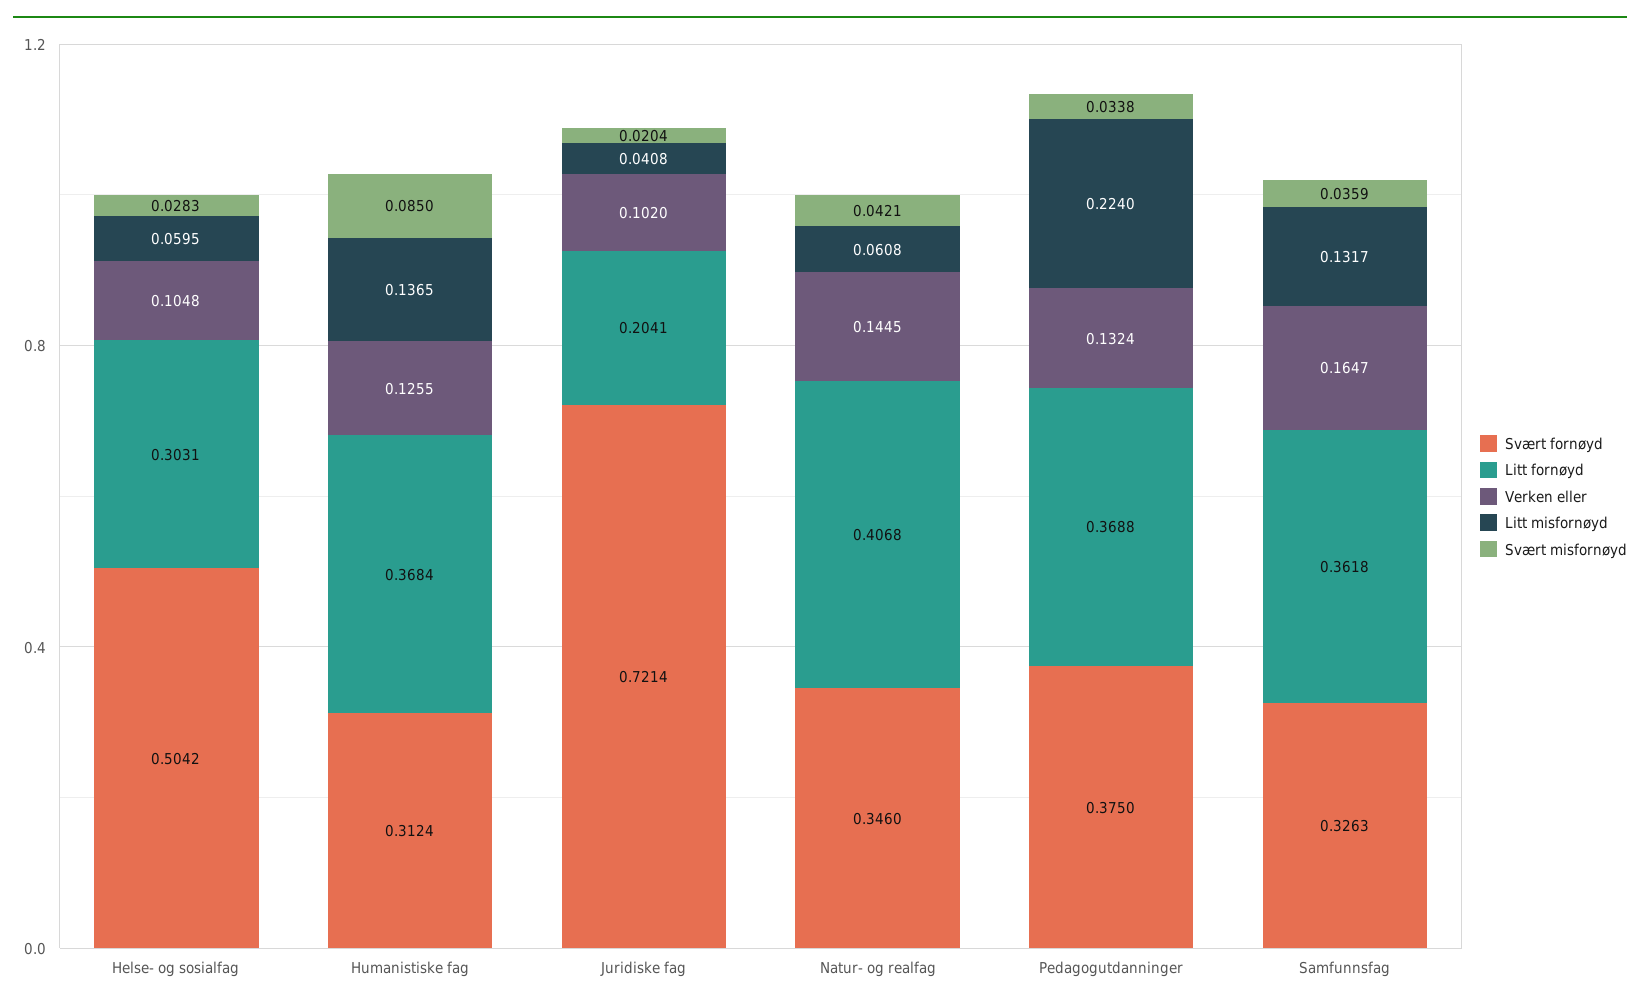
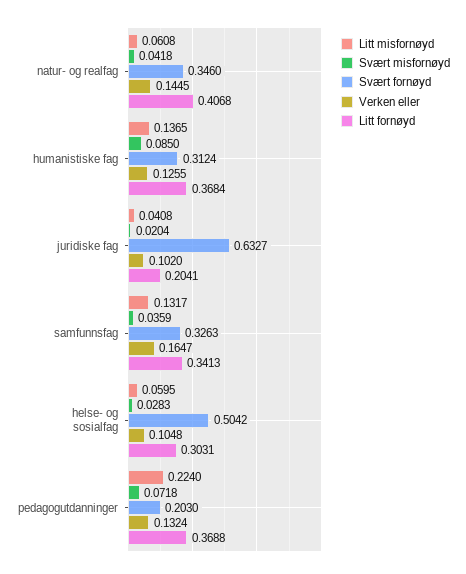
  {
    "Svært fornøyd": {
      "Helse- og sosialfag": 0.5042,
      "Humanistiske fag": 0.3124,
-     "Juridiske fag": 0.7214,
+     "Juridiske fag": 0.6327,
      "Natur- og realfag": 0.346,
-     "Pedagogutdanninger": 0.375,
+     "Pedagogutdanninger": 0.203,
      "Samfunnsfag": 0.3263
    },
    "Litt fornøyd": {
      "Helse- og sosialfag": 0.3031,
      "Humanistiske fag": 0.3684,
      "Juridiske fag": 0.2041,
      "Natur- og realfag": 0.4068,
      "Pedagogutdanninger": 0.3688,
-     "Samfunnsfag": 0.3618
+     "Samfunnsfag": 0.3413
    },
    "Verken eller": {
      "Helse- og sosialfag": 0.1048,
      "Humanistiske fag": 0.1255,
      "Juridiske fag": 0.102,
      "Natur- og realfag": 0.1445,
      "Pedagogutdanninger": 0.1324,
      "Samfunnsfag": 0.1647
    },
    "Litt misfornøyd": {
      "Helse- og sosialfag": 0.0595,
      "Humanistiske fag": 0.1365,
      "Juridiske fag": 0.0408,
      "Natur- og realfag": 0.0608,
      "Pedagogutdanninger": 0.224,
      "Samfunnsfag": 0.1317
    },
    "Svært misfornøyd": {
      "Helse- og sosialfag": 0.0283,
      "Humanistiske fag": 0.085,
      "Juridiske fag": 0.0204,
-     "Natur- og realfag": 0.0421,
+     "Natur- og realfag": 0.0418,
-     "Pedagogutdanninger": 0.0338,
+     "Pedagogutdanninger": 0.0718,
      "Samfunnsfag": 0.0359
    }
  }

